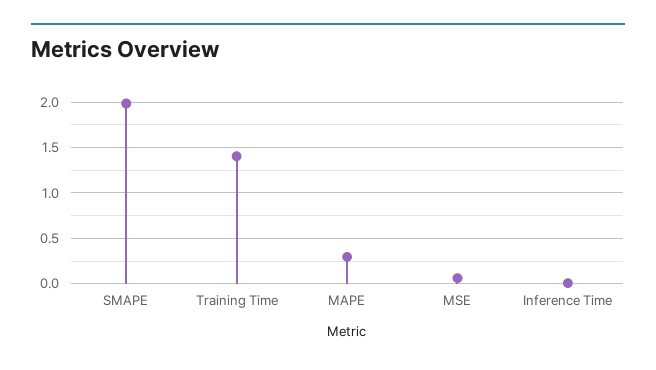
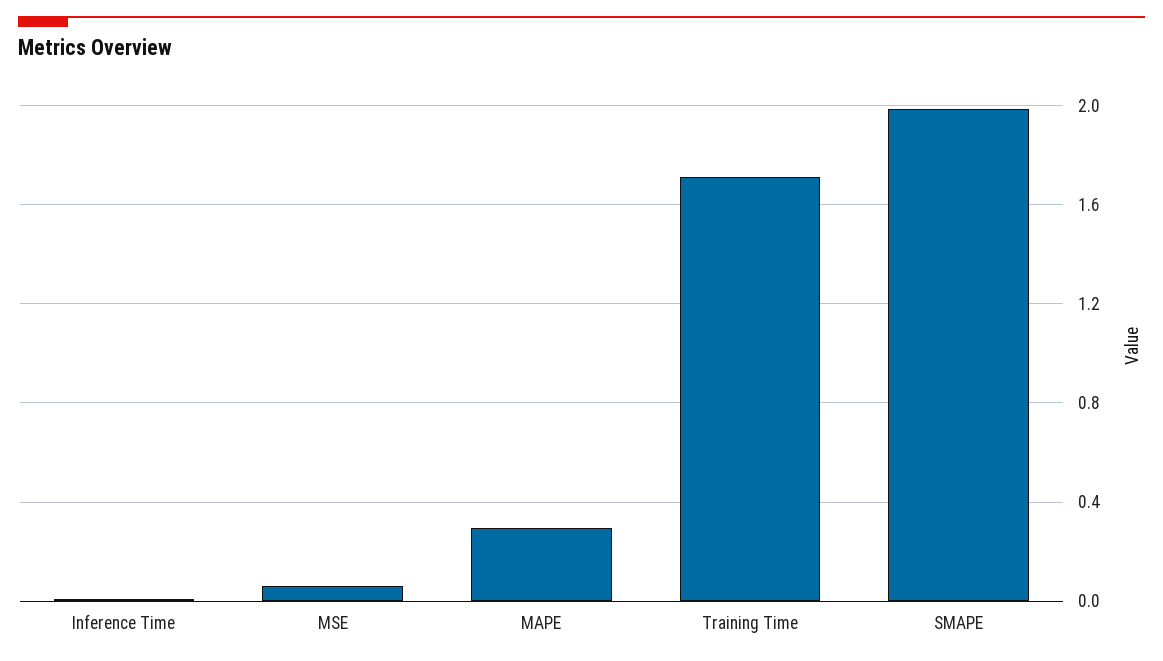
  {
    "SMAPE": 2,
-   "Training Time": 1.4,
+   "Training Time": 1.7,
    "MAPE": 0.3,
    "MSE": 0.05,
    "Inference Time": 0
  }

